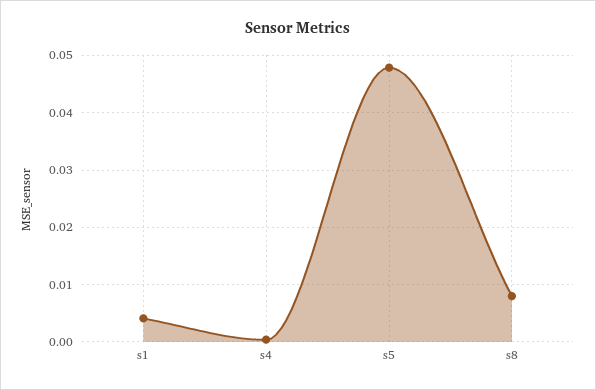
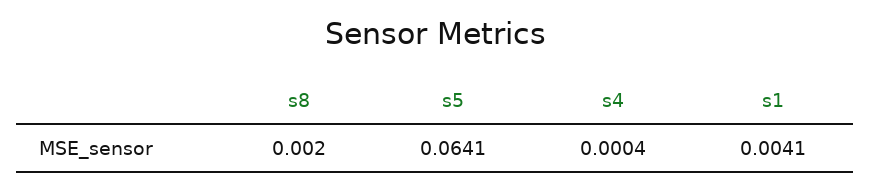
  {
    "s1": 0.0041,
    "s4": 0.0004,
-   "s5": 0.048,
+   "s5": 0.0641,
-   "s8": 0.008
+   "s8": 0.002
  }

